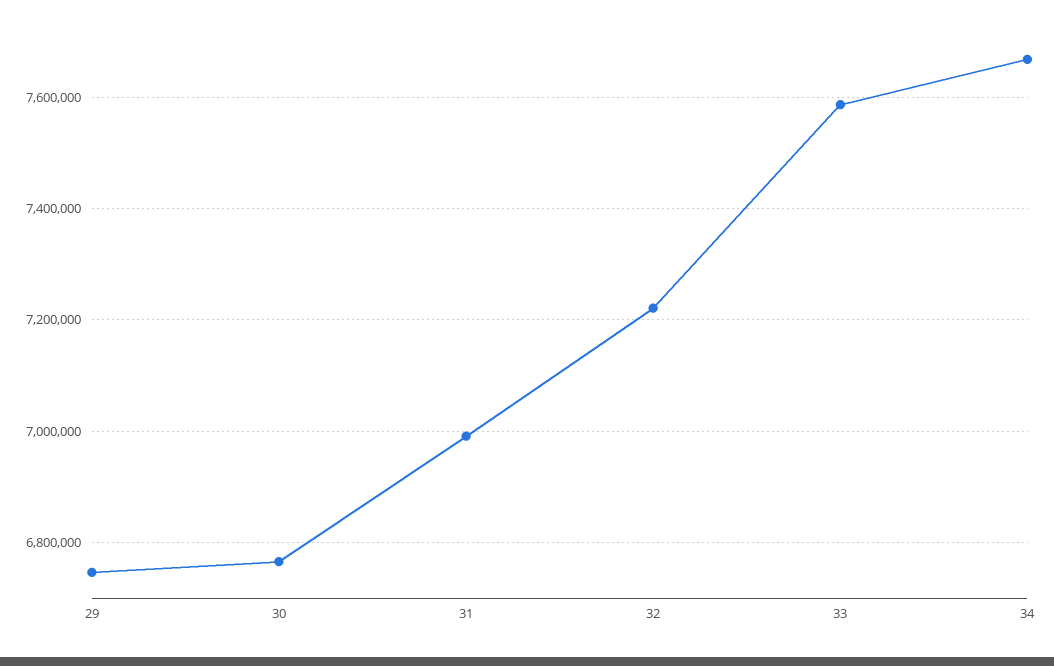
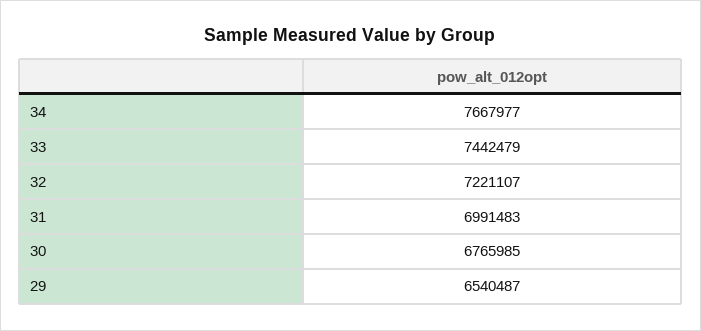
  {
-   "29": 6740000,
+   "29": 6540487,
    "30": 6765985,
    "31": 6991483,
    "32": 7221107,
-   "33": 7580000,
+   "33": 7442479,
    "34": 7667977
  }

